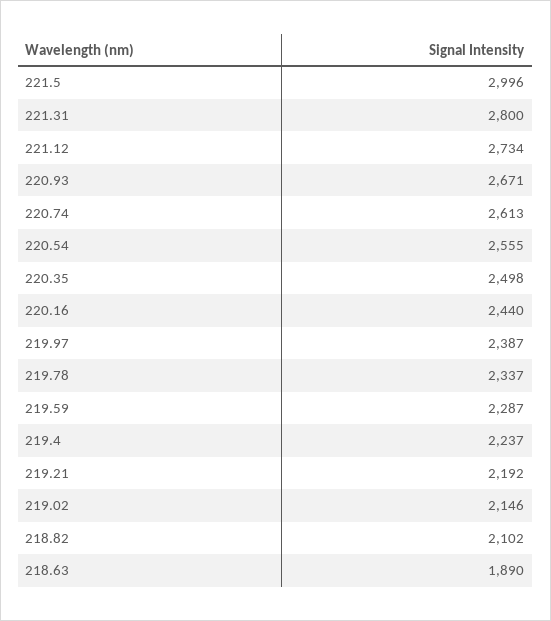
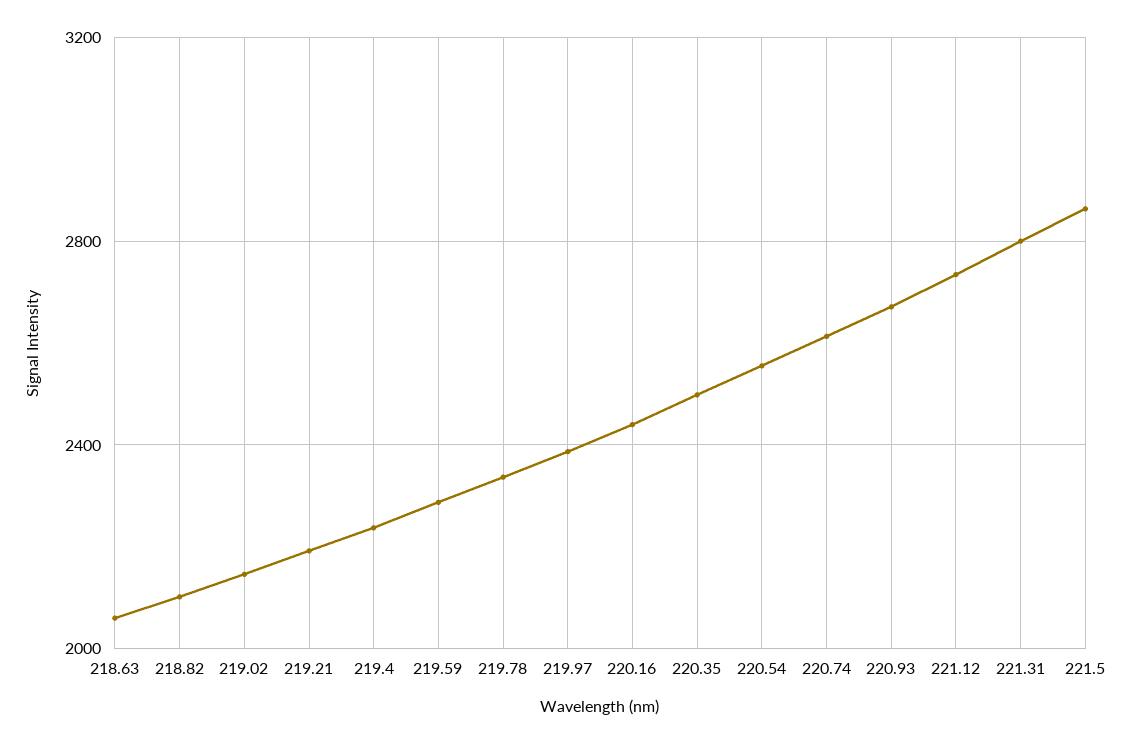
  {
-   "221.5": 2996,
+   "221.5": 2850,
    "221.31": 2800,
    "221.12": 2734,
    "220.93": 2671,
    "220.74": 2613,
    "220.54": 2555,
    "220.35": 2498,
    "220.16": 2440,
    "219.97": 2387,
    "219.78": 2337,
    "219.59": 2287,
    "219.4": 2237,
    "219.21": 2192,
    "219.02": 2146,
    "218.82": 2102,
-   "218.63": 1890
+   "218.63": 2050
  }

